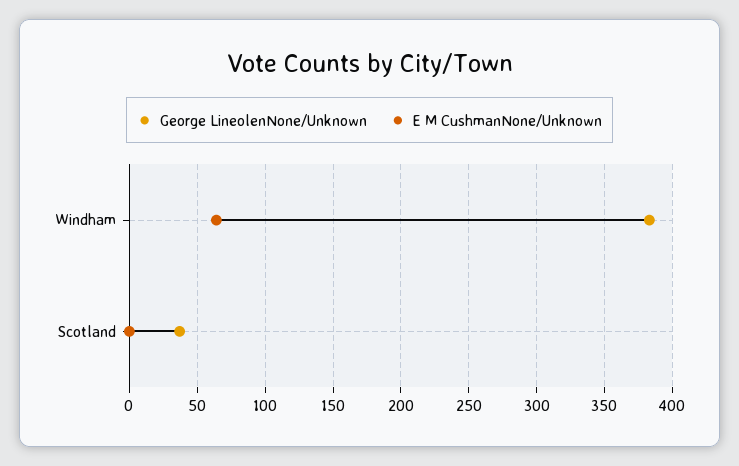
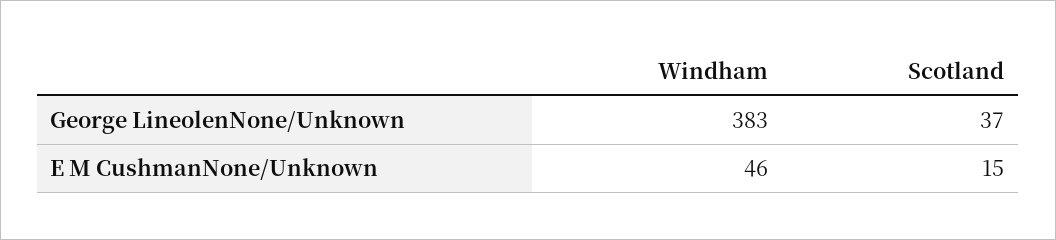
  {
    "George LineolenNone/Unknown": {
      "Windham": 383,
      "Scotland": 37
    },
    "E M CushmanNone/Unknown": {
-     "Windham": 65,
+     "Windham": 46,
-     "Scotland": 0
+     "Scotland": 15
    }
  }

